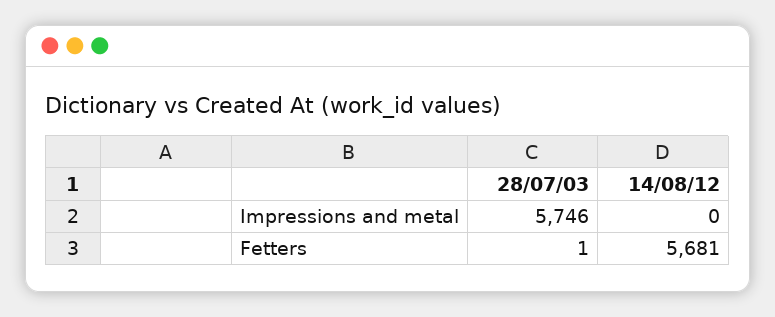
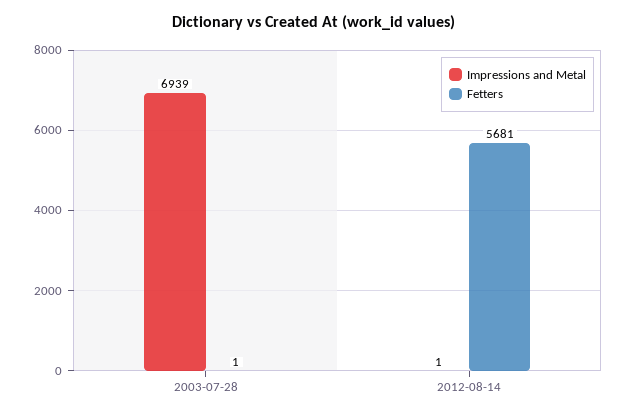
  {
    "Impressions and metal": {
-     "28/07/03": 5746,
+     "28/07/03": 6939,
-     "14/08/12": 0
+     "14/08/12": 1
    },
    "Fetters": {
      "28/07/03": 1,
      "14/08/12": 5681
    }
  }

